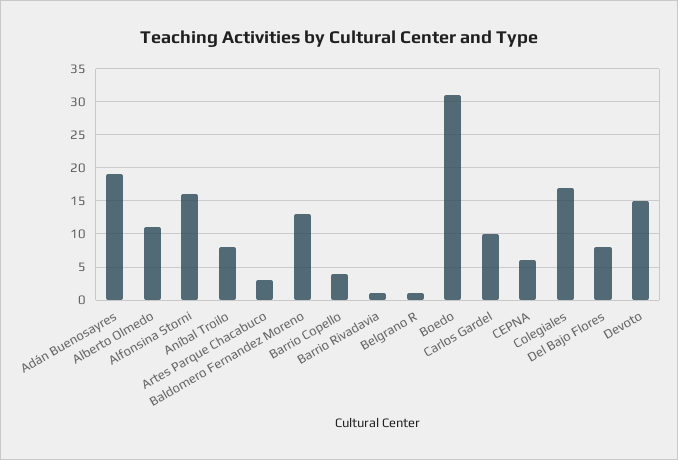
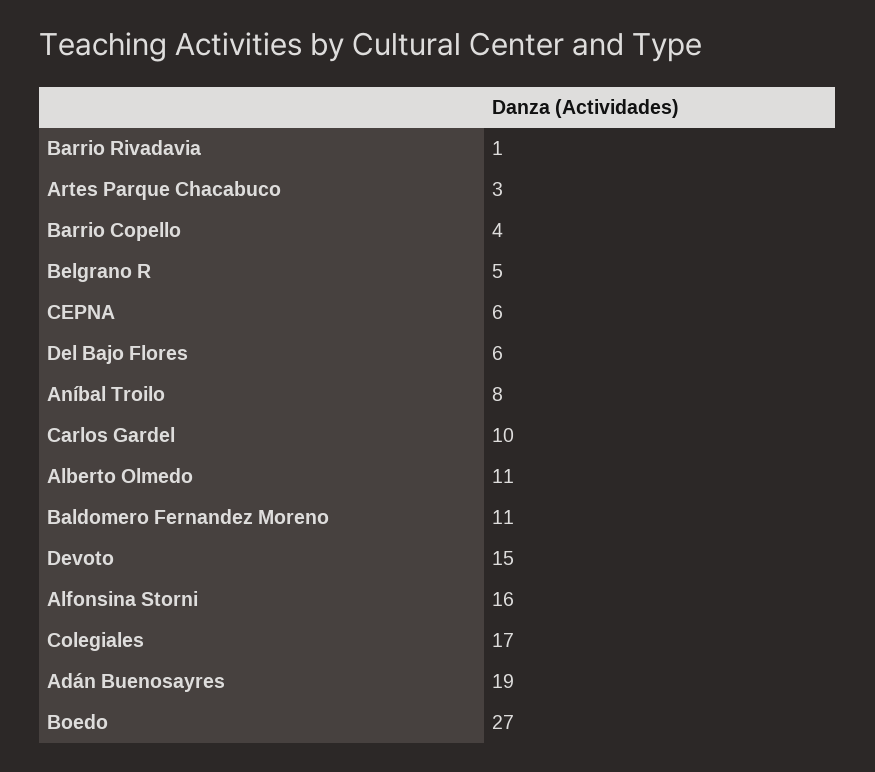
  {
    "Adán Buenosayres": 19,
    "Alberto Olmedo": 11,
    "Alfonsina Storni": 16,
    "Aníbal Troilo": 8,
    "Artes Parque Chacabuco": 3,
-   "Baldomero Fernandez Moreno": 13,
+   "Baldomero Fernandez Moreno": 11,
    "Barrio Copello": 4,
    "Barrio Rivadavia": 1,
-   "Belgrano R": 1,
+   "Belgrano R": 5,
-   "Boedo": 31,
+   "Boedo": 27,
    "Carlos Gardel": 10,
    "CEPNA": 6,
    "Colegiales": 17,
-   "Del Bajo Flores": 8,
+   "Del Bajo Flores": 6,
    "Devoto": 15
  }

